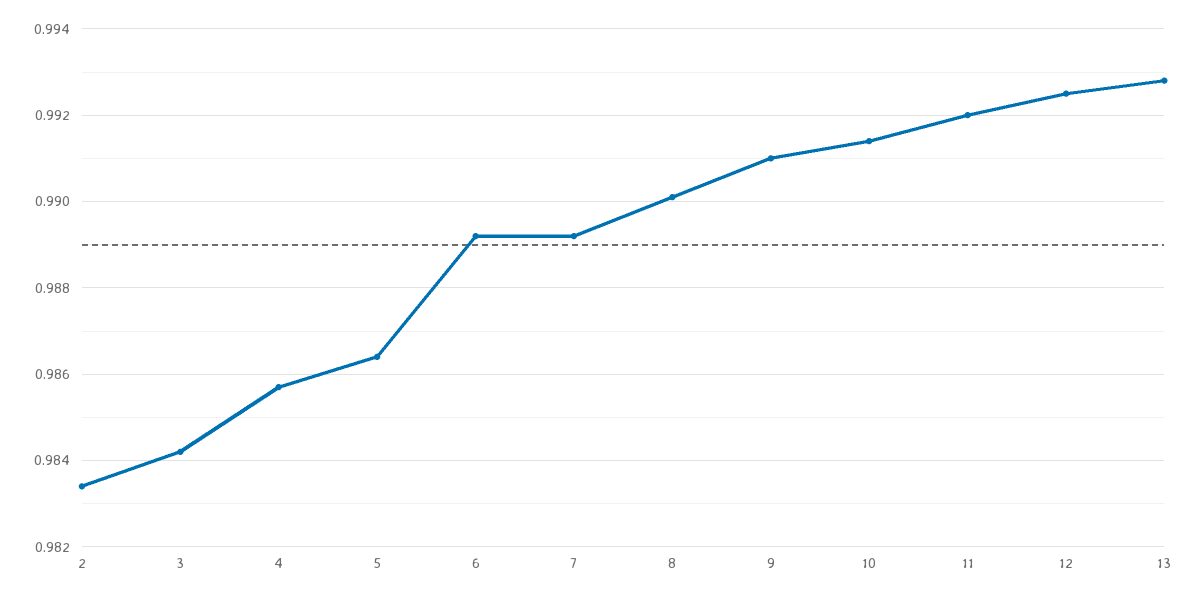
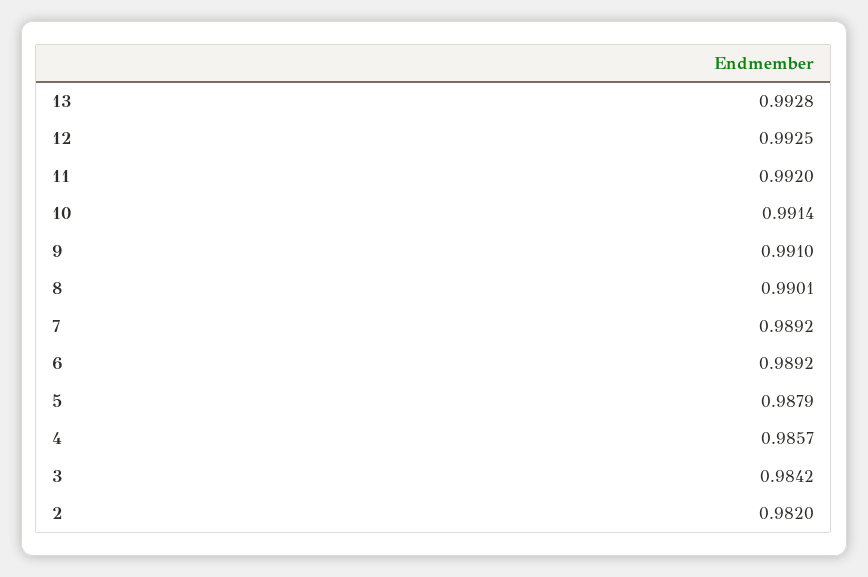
  {
-   "2": 0.9835,
+   "2": 0.982,
    "3": 0.9842,
    "4": 0.9857,
-   "5": 0.9865,
+   "5": 0.9879,
    "6": 0.9892,
    "7": 0.9892,
    "8": 0.9901,
    "9": 0.991,
    "10": 0.9914,
    "11": 0.992,
    "12": 0.9925,
    "13": 0.9928
  }

